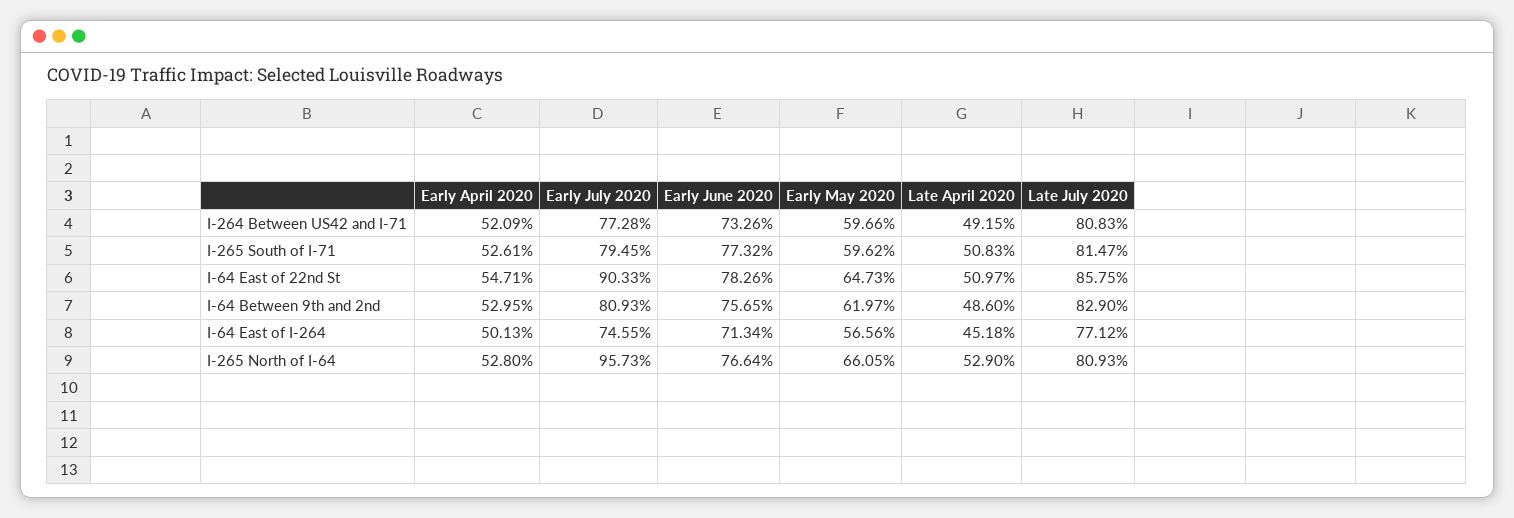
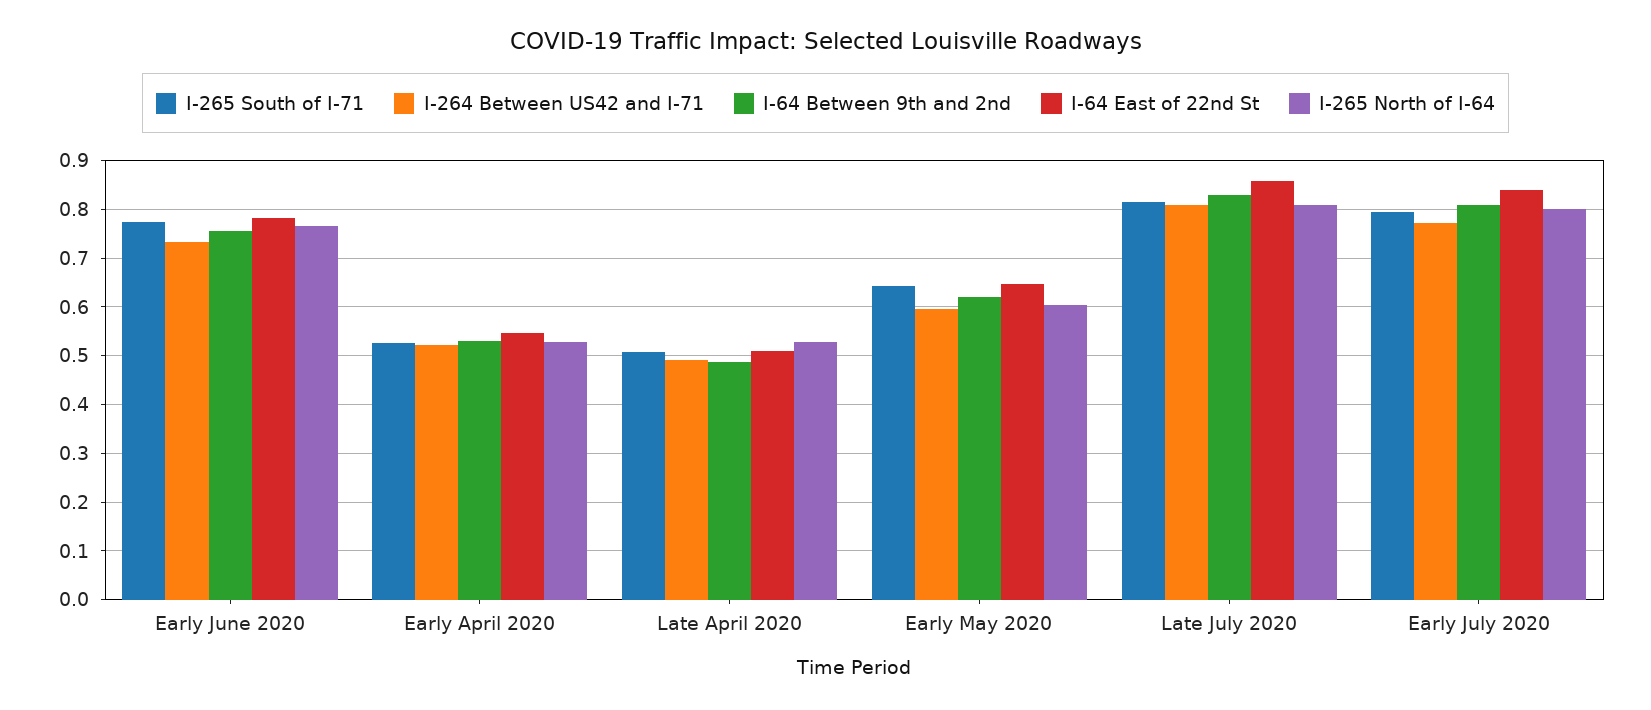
  {
    "I-264 Between US42 and I-71": {
      "Early April 2020": 0.5209,
      "Early July 2020": 0.7728,
      "Early June 2020": 0.7326,
      "Early May 2020": 0.5966,
      "Late April 2020": 0.4915,
      "Late July 2020": 0.8083
    },
    "I-265 South of I-71": {
      "Early April 2020": 0.5261,
      "Early July 2020": 0.7945,
      "Early June 2020": 0.7732,
-     "Early May 2020": 0.5962,
+     "Early May 2020": 0.64,
      "Late April 2020": 0.5083,
      "Late July 2020": 0.8147
    },
    "I-64 East of 22nd St": {
      "Early April 2020": 0.5471,
-     "Early July 2020": 0.9033,
+     "Early July 2020": 0.84,
      "Early June 2020": 0.7826,
      "Early May 2020": 0.6473,
      "Late April 2020": 0.5097,
      "Late July 2020": 0.8575
    },
    "I-64 Between 9th and 2nd": {
      "Early April 2020": 0.5295,
      "Early July 2020": 0.8093,
      "Early June 2020": 0.7565,
      "Early May 2020": 0.6197,
      "Late April 2020": 0.486,
      "Late July 2020": 0.829
    },
-   "I-64 East of I-264": {
-     "Early April 2020": 0.5013,
-     "Early July 2020": 0.7455,
-     "Early June 2020": 0.7134,
-     "Early May 2020": 0.5656,
-     "Late April 2020": 0.4518,
-     "Late July 2020": 0.7712
-   },
    "I-265 North of I-64": {
      "Early April 2020": 0.528,
-     "Early July 2020": 0.9573,
+     "Early July 2020": 0.8,
      "Early June 2020": 0.7664,
-     "Early May 2020": 0.6605,
+     "Early May 2020": 0.6,
      "Late April 2020": 0.529,
      "Late July 2020": 0.8093
    }
  }

